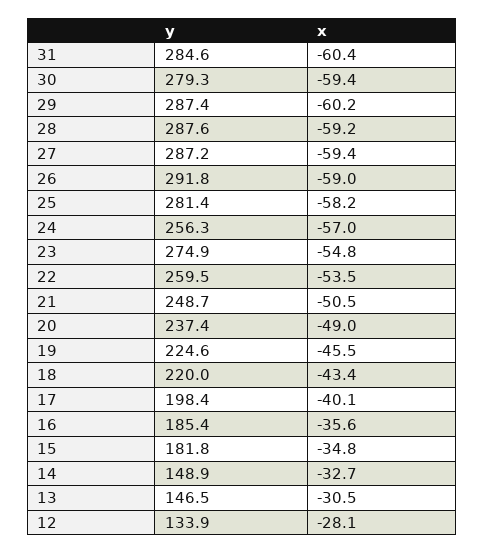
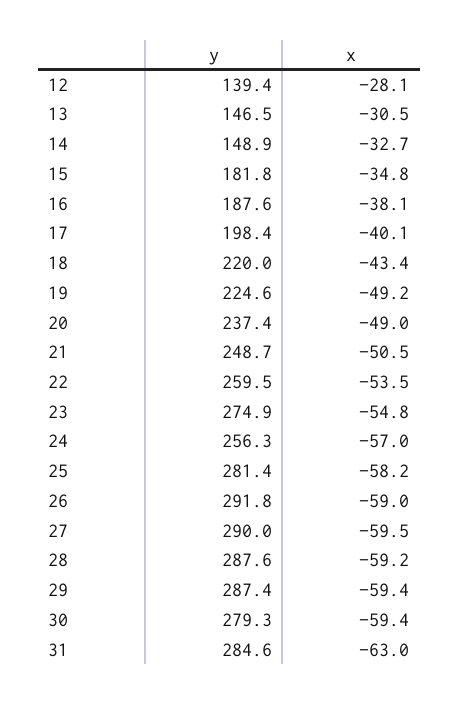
  {
    "y": {
      "31": 284.6,
      "30": 279.3,
      "29": 287.4,
      "28": 287.6,
-     "27": 287.2,
+     "27": 290,
      "26": 291.8,
      "25": 281.4,
      "24": 256.3,
      "23": 274.9,
      "22": 259.5,
      "21": 248.7,
      "20": 237.4,
      "19": 224.6,
      "18": 220,
      "17": 198.4,
-     "16": 185.4,
+     "16": 187.6,
      "15": 181.8,
      "14": 148.9,
      "13": 146.5,
-     "12": 133.9
+     "12": 139.4
    },
    "x": {
-     "31": -60.4,
+     "31": -63,
      "30": -59.4,
-     "29": -60.2,
+     "29": -59.4,
      "28": -59.2,
-     "27": -59.4,
+     "27": -59.5,
      "26": -59,
      "25": -58.2,
      "24": -57,
      "23": -54.8,
      "22": -53.5,
      "21": -50.5,
      "20": -49,
-     "19": -45.5,
+     "19": -49.2,
      "18": -43.4,
      "17": -40.1,
-     "16": -35.6,
+     "16": -38.1,
      "15": -34.8,
      "14": -32.7,
      "13": -30.5,
      "12": -28.1
    }
  }

